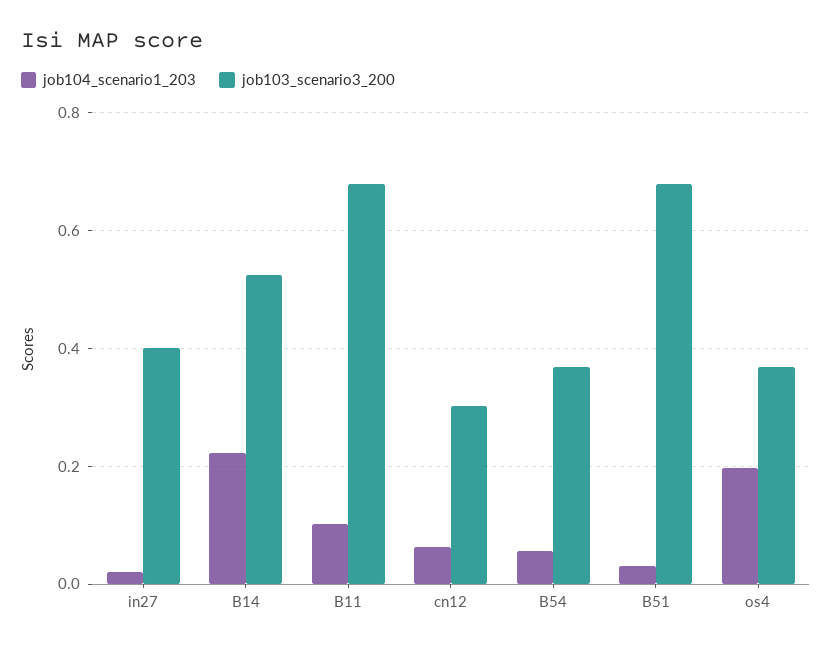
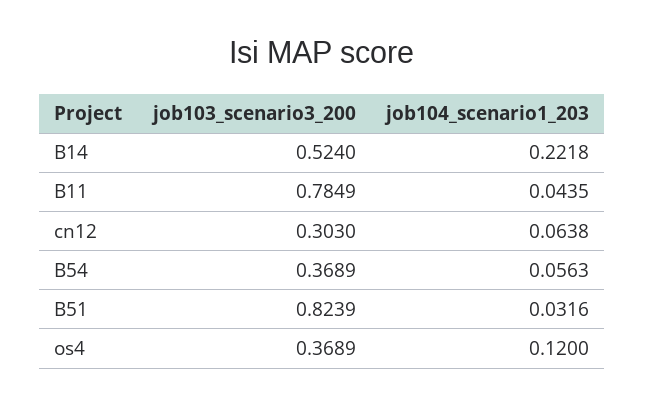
  {
    "job104_scenario1_203": {
-     "in27": 0.02,
      "B14": 0.2218,
-     "B11": 0.1,
+     "B11": 0.0435,
      "cn12": 0.0638,
      "B54": 0.0563,
      "B51": 0.0316,
-     "os4": 0.2
+     "os4": 0.12
    },
    "job103_scenario3_200": {
-     "in27": 0.4,
      "B14": 0.524,
-     "B11": 0.68,
+     "B11": 0.7849,
      "cn12": 0.303,
      "B54": 0.3689,
-     "B51": 0.68,
+     "B51": 0.8239,
      "os4": 0.3689
    }
  }

